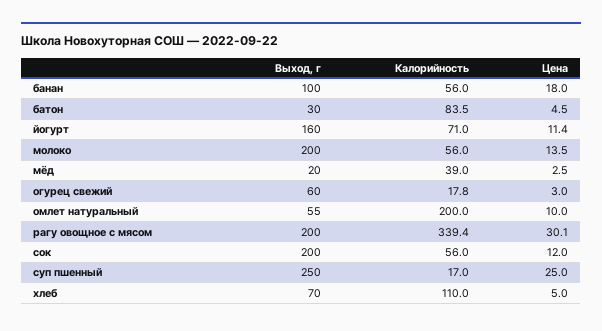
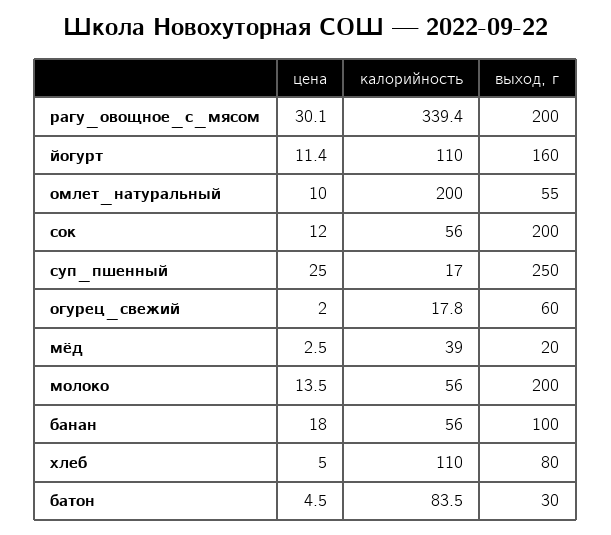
  {
    "Выход, г": {
      "банан": 100,
      "батон": 30,
      "йогурт": 160,
      "молоко": 200,
      "мёд": 20,
      "огурец свежий": 60,
      "омлет натуральный": 55,
      "рагу овощное с мясом": 200,
      "сок": 200,
      "суп пшенный": 250,
-     "хлеб": 70
+     "хлеб": 80
    },
    "Калорийность": {
      "банан": 56,
      "батон": 83.5,
-     "йогурт": 71,
+     "йогурт": 110,
      "молоко": 56,
      "мёд": 39,
      "огурец свежий": 17.8,
      "омлет натуральный": 200,
      "рагу овощное с мясом": 339.4,
      "сок": 56,
      "суп пшенный": 17,
      "хлеб": 110
    },
    "Цена": {
      "банан": 18,
      "батон": 4.5,
      "йогурт": 11.4,
      "молоко": 13.5,
      "мёд": 2.5,
-     "огурец свежий": 3,
+     "огурец свежий": 2,
      "омлет натуральный": 10,
      "рагу овощное с мясом": 30.1,
      "сок": 12,
      "суп пшенный": 25,
      "хлеб": 5
    }
  }

